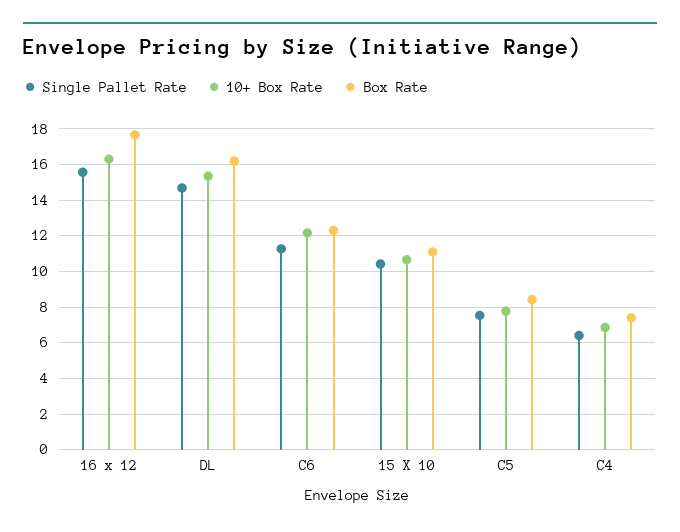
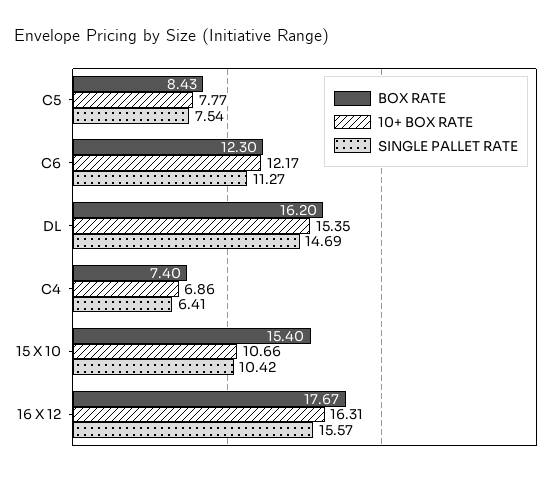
  {
    "Single Pallet Rate": {
      "16 x 12": 15.57,
      "DL": 14.69,
      "C6": 11.27,
      "15 X 10": 10.42,
      "C5": 7.54,
      "C4": 6.41
    },
    "10+ Box Rate": {
      "16 x 12": 16.31,
      "DL": 15.35,
      "C6": 12.17,
      "15 X 10": 10.66,
      "C5": 7.77,
      "C4": 6.86
    },
    "Box Rate": {
      "16 x 12": 17.67,
      "DL": 16.2,
      "C6": 12.3,
-     "15 X 10": 11,
+     "15 X 10": 15.4,
      "C5": 8.43,
      "C4": 7.4
    }
  }

